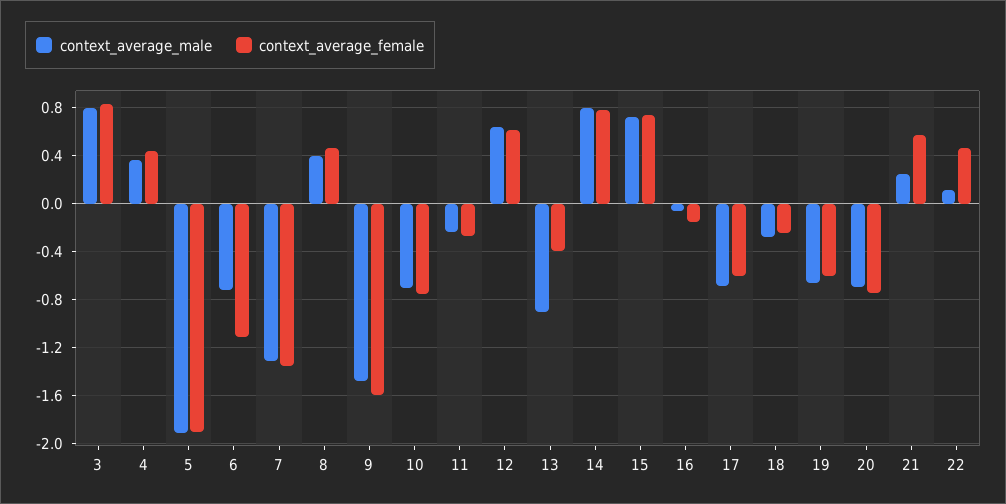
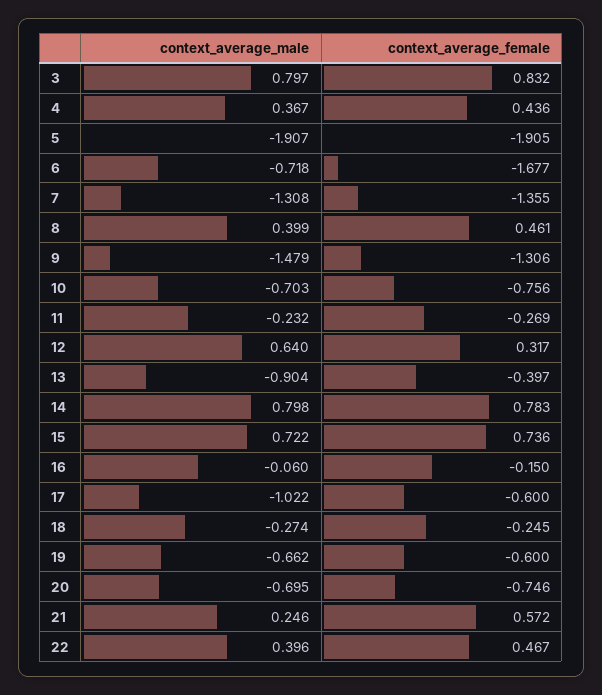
  {
    "context_average_male": {
      "3": 0.797,
      "4": 0.367,
      "5": -1.907,
      "6": -0.718,
      "7": -1.308,
      "8": 0.399,
      "9": -1.479,
      "10": -0.703,
      "11": -0.232,
      "12": 0.64,
      "13": -0.904,
      "14": 0.798,
      "15": 0.722,
      "16": -0.06,
-     "17": -0.7,
+     "17": -1.022,
      "18": -0.274,
      "19": -0.662,
      "20": -0.695,
      "21": 0.246,
-     "22": 0.1
+     "22": 0.396
    },
    "context_average_female": {
      "3": 0.832,
      "4": 0.436,
      "5": -1.905,
-     "6": -1.1,
+     "6": -1.677,
      "7": -1.355,
      "8": 0.461,
-     "9": -1.6,
+     "9": -1.306,
      "10": -0.756,
      "11": -0.269,
-     "12": 0.6,
+     "12": 0.317,
      "13": -0.397,
      "14": 0.783,
      "15": 0.736,
      "16": -0.15,
      "17": -0.6,
      "18": -0.245,
      "19": -0.6,
      "20": -0.746,
      "21": 0.572,
      "22": 0.467
    }
  }

